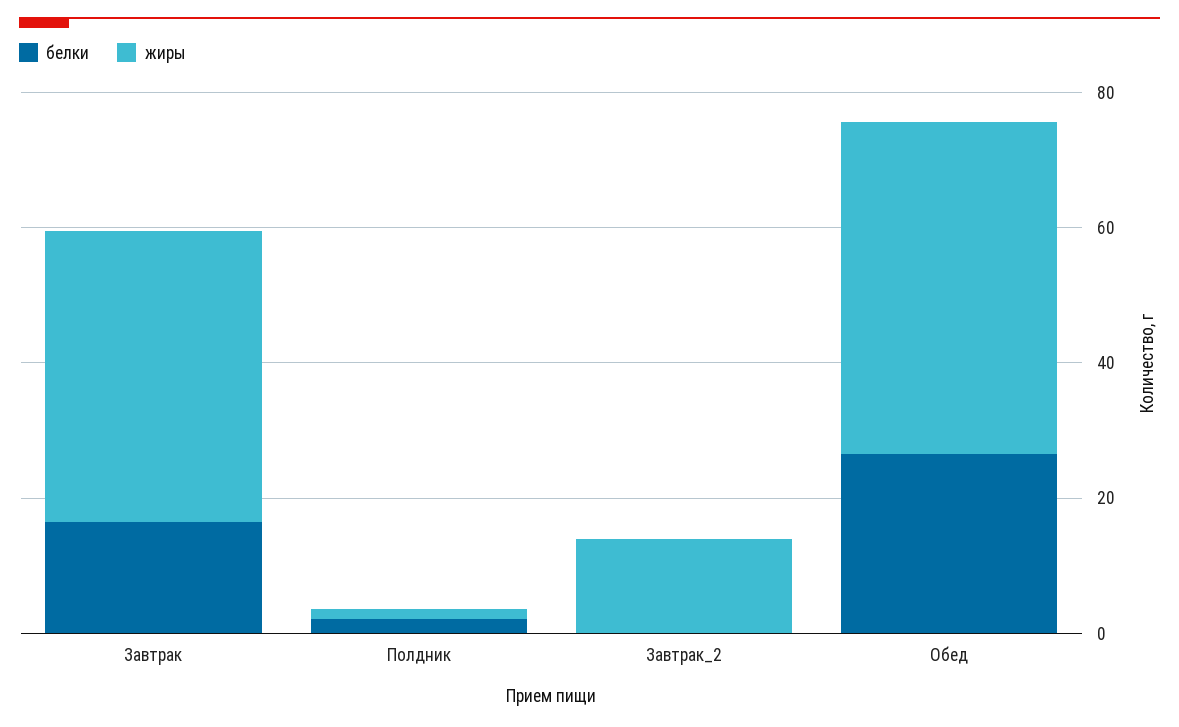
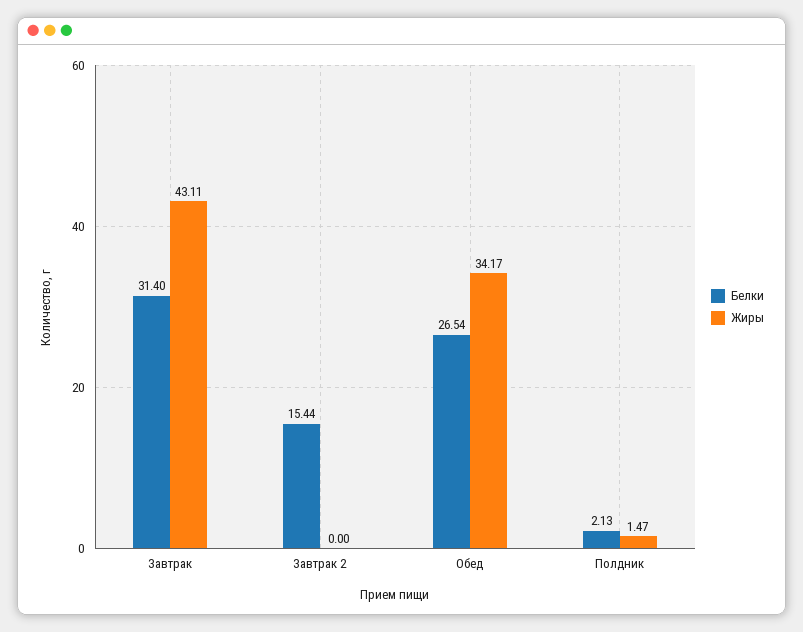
  {
    "белки": {
-     "Завтрак": 15,
+     "Завтрак": 31.4,
      "Полдник": 2.13,
-     "Завтрак_2": 0,
+     "Завтрак_2": 15.44,
      "Обед": 26.54
    },
    "жиры": {
      "Завтрак": 43.11,
      "Полдник": 1.47,
-     "Завтрак_2": 15,
+     "Завтрак_2": 0,
-     "Обед": 50
+     "Обед": 34.17
    }
  }

